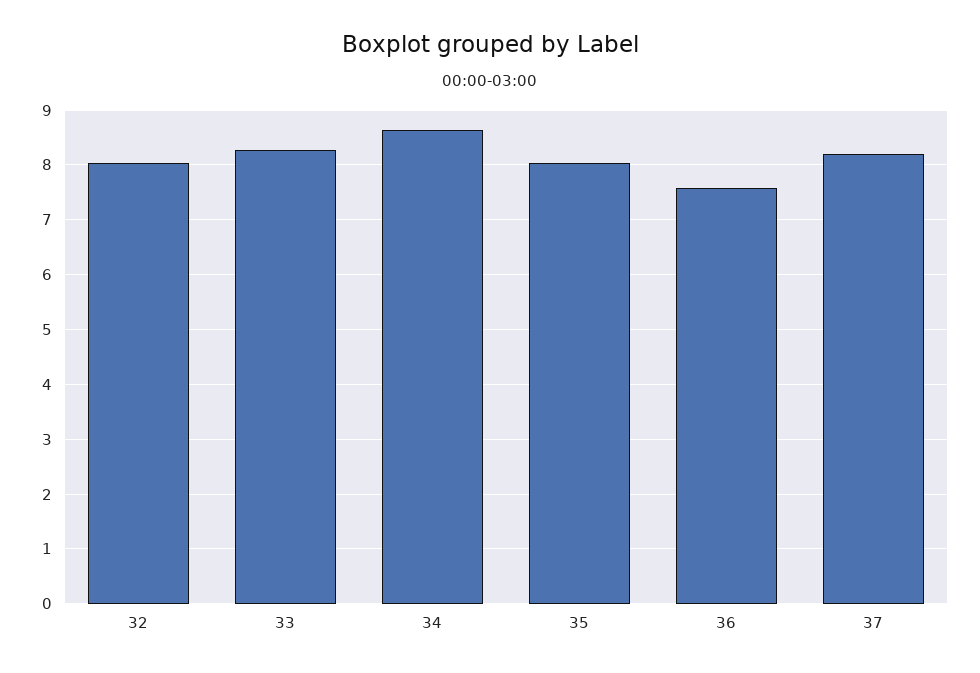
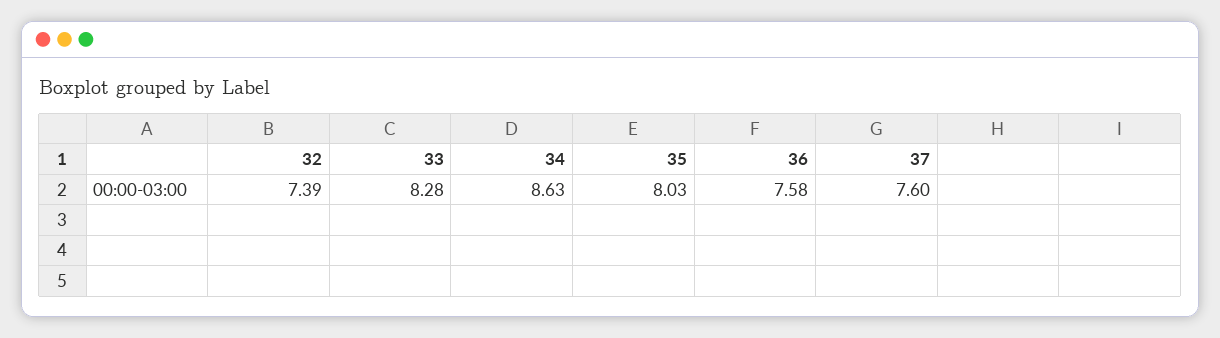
  {
-   "32": 8,
+   "32": 7.39,
    "33": 8.28,
    "34": 8.63,
    "35": 8.03,
    "36": 7.58,
-   "37": 8.2
+   "37": 7.6
  }

